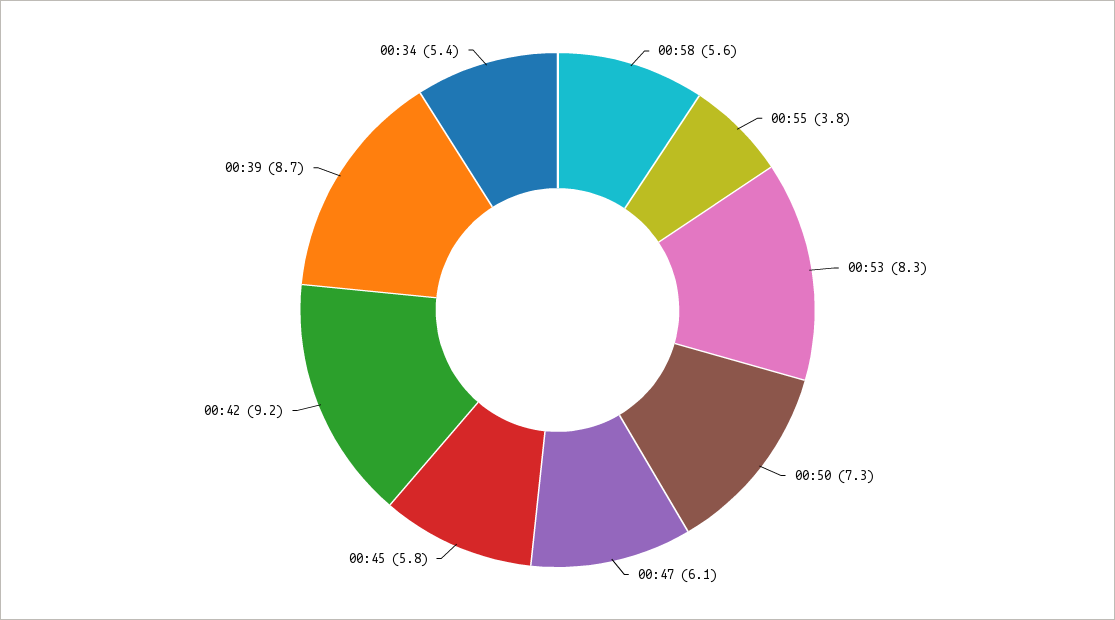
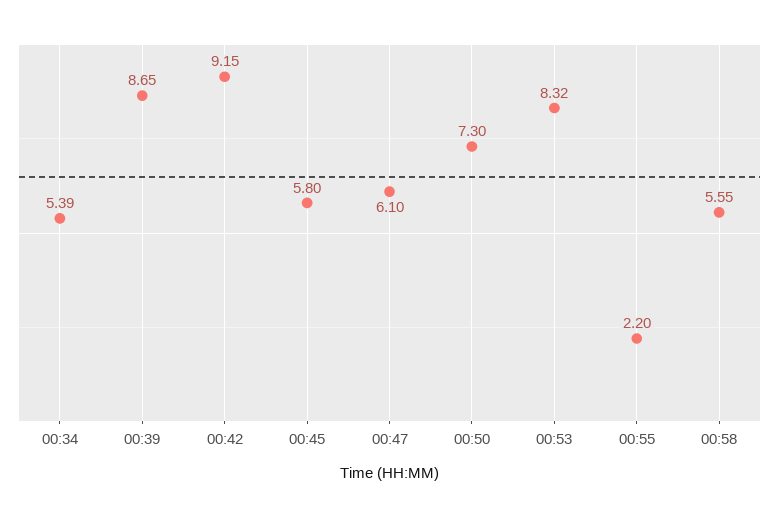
  {
    "00:58": 5.55,
-   "00:55": 3.8,
+   "00:55": 2.2,
    "00:53": 8.32,
    "00:50": 7.3,
    "00:47": 6.1,
    "00:45": 5.8,
    "00:42": 9.15,
    "00:39": 8.65,
    "00:34": 5.39
  }

